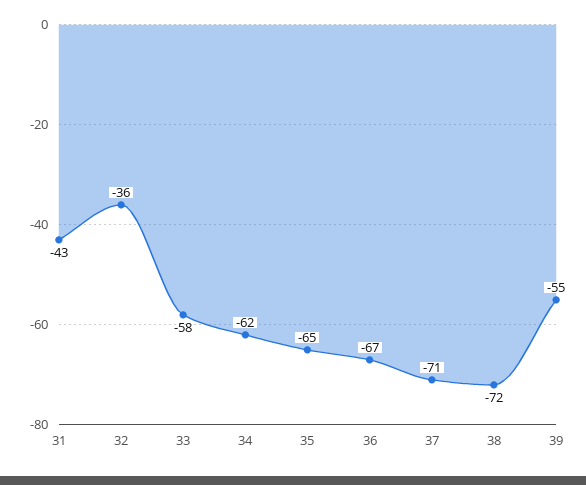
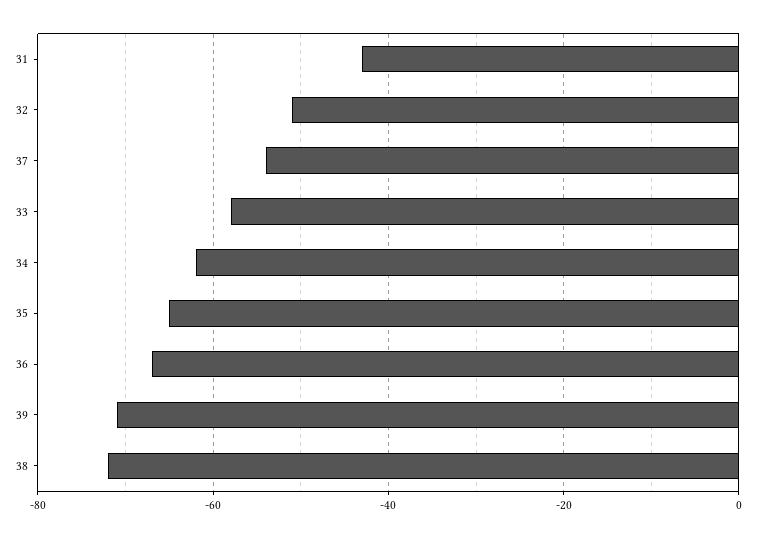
  {
    "31": -43,
-   "32": -36,
+   "32": -50,
    "33": -58,
    "34": -62,
    "35": -65,
    "36": -67,
-   "37": -71,
+   "37": -55,
    "38": -72,
-   "39": -55
+   "39": -70
  }

